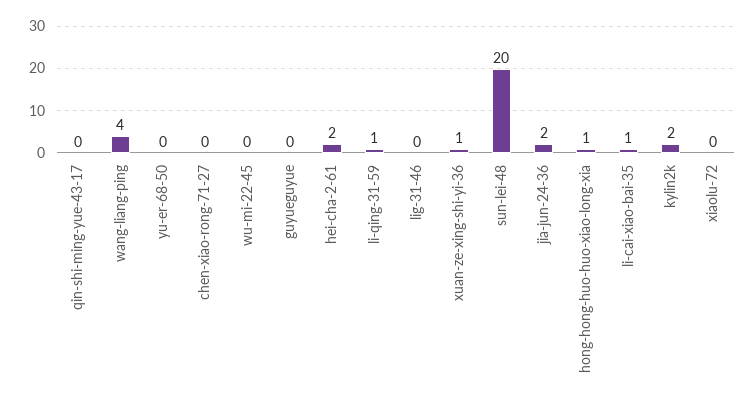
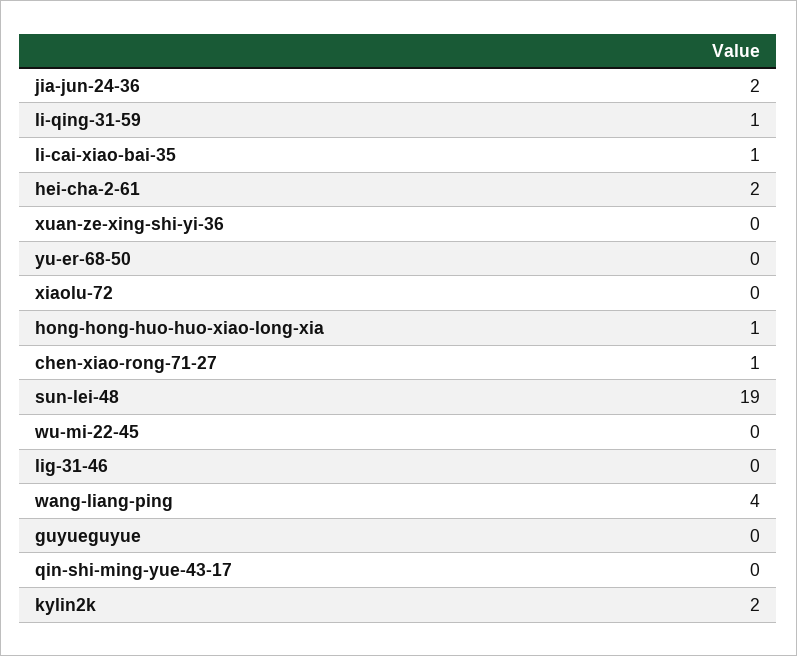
  {
    "qin-shi-ming-yue-43-17": 0,
    "wang-liang-ping": 4,
    "yu-er-68-50": 0,
-   "chen-xiao-rong-71-27": 0,
+   "chen-xiao-rong-71-27": 1,
    "wu-mi-22-45": 0,
    "guyueguyue": 0,
    "hei-cha-2-61": 2,
    "li-qing-31-59": 1,
    "lig-31-46": 0,
-   "xuan-ze-xing-shi-yi-36": 1,
+   "xuan-ze-xing-shi-yi-36": 0,
-   "sun-lei-48": 20,
+   "sun-lei-48": 19,
    "jia-jun-24-36": 2,
    "hong-hong-huo-huo-xiao-long-xia": 1,
    "li-cai-xiao-bai-35": 1,
    "kylin2k": 2,
    "xiaolu-72": 0
  }

